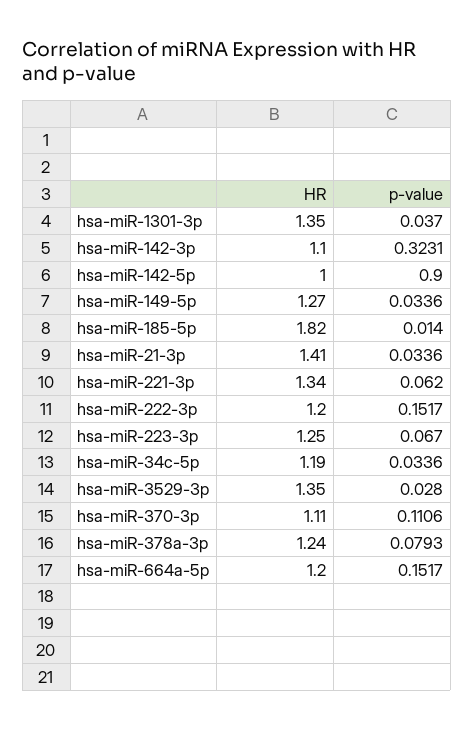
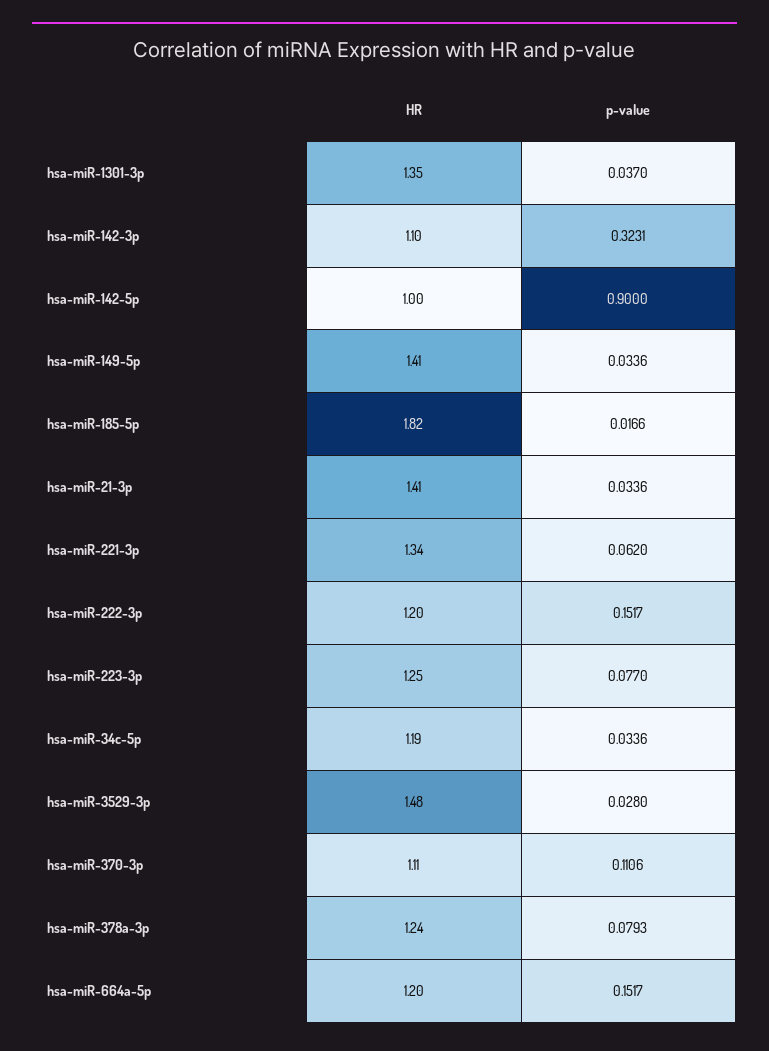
  {
    "HR": {
      "hsa-miR-1301-3p": 1.35,
      "hsa-miR-142-3p": 1.1,
      "hsa-miR-142-5p": 1,
-     "hsa-miR-149-5p": 1.27,
+     "hsa-miR-149-5p": 1.41,
      "hsa-miR-185-5p": 1.82,
      "hsa-miR-21-3p": 1.41,
      "hsa-miR-221-3p": 1.34,
      "hsa-miR-222-3p": 1.2,
      "hsa-miR-223-3p": 1.25,
      "hsa-miR-34c-5p": 1.19,
-     "hsa-miR-3529-3p": 1.35,
+     "hsa-miR-3529-3p": 1.48,
      "hsa-miR-370-3p": 1.11,
      "hsa-miR-378a-3p": 1.24,
      "hsa-miR-664a-5p": 1.2
    },
    "p-value": {
      "hsa-miR-1301-3p": 0.037,
      "hsa-miR-142-3p": 0.3231,
      "hsa-miR-142-5p": 0.9,
      "hsa-miR-149-5p": 0.0336,
-     "hsa-miR-185-5p": 0.014,
+     "hsa-miR-185-5p": 0.0166,
      "hsa-miR-21-3p": 0.0336,
      "hsa-miR-221-3p": 0.062,
      "hsa-miR-222-3p": 0.1517,
-     "hsa-miR-223-3p": 0.067,
+     "hsa-miR-223-3p": 0.077,
      "hsa-miR-34c-5p": 0.0336,
      "hsa-miR-3529-3p": 0.028,
      "hsa-miR-370-3p": 0.1106,
      "hsa-miR-378a-3p": 0.0793,
      "hsa-miR-664a-5p": 0.1517
    }
  }

